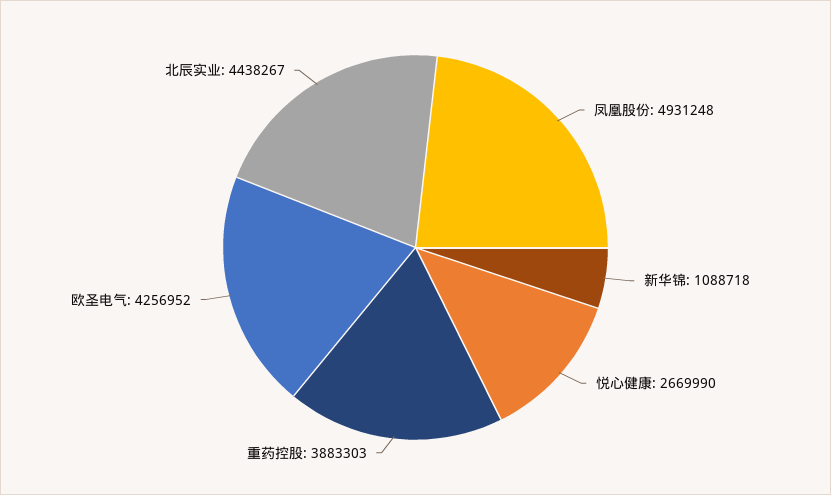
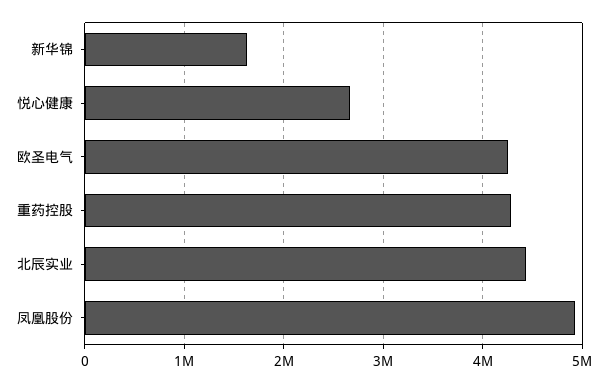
  {
    "凤凰股份": 4931248,
-   "新华锦": 1088718,
+   "新华锦": 1600000,
    "悦心健康": 2669990,
-   "重药控股": 3883303,
+   "重药控股": 4300000,
    "欧圣电气": 4256952,
    "北辰实业": 4438267
  }

